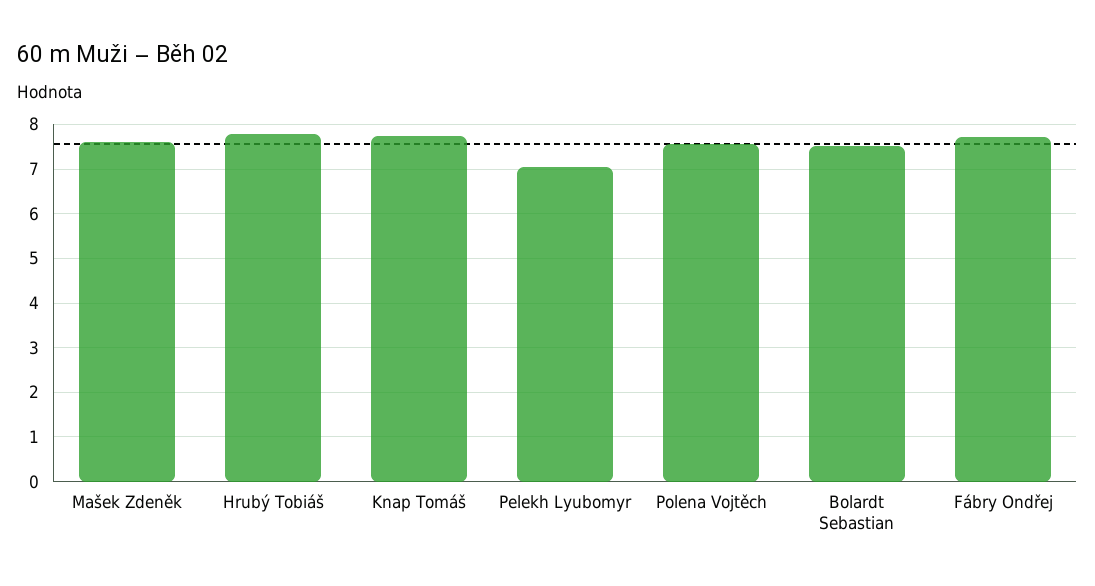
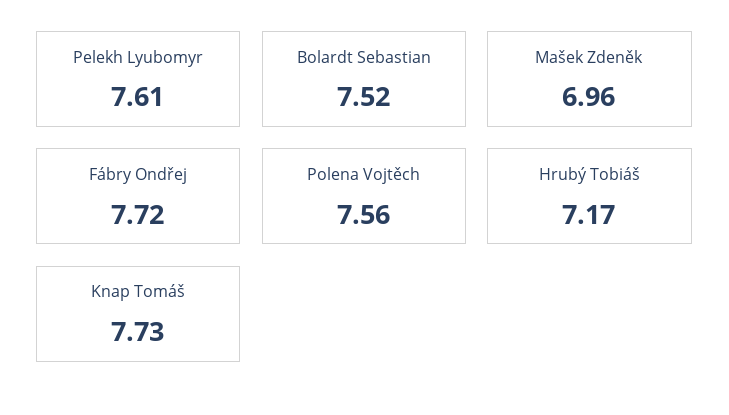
  {
-   "Mašek Zdeněk": 7.6,
+   "Mašek Zdeněk": 6.96,
-   "Hrubý Tobiáš": 7.8,
+   "Hrubý Tobiáš": 7.17,
    "Knap Tomáš": 7.73,
-   "Pelekh Lyubomyr": 7,
+   "Pelekh Lyubomyr": 7.61,
    "Polena Vojtěch": 7.56,
    "Bolardt Sebastian": 7.52,
    "Fábry Ondřej": 7.72
  }

